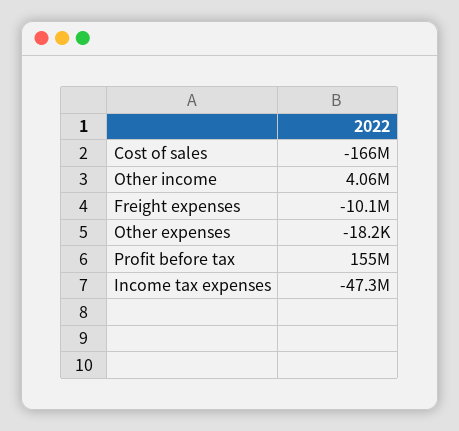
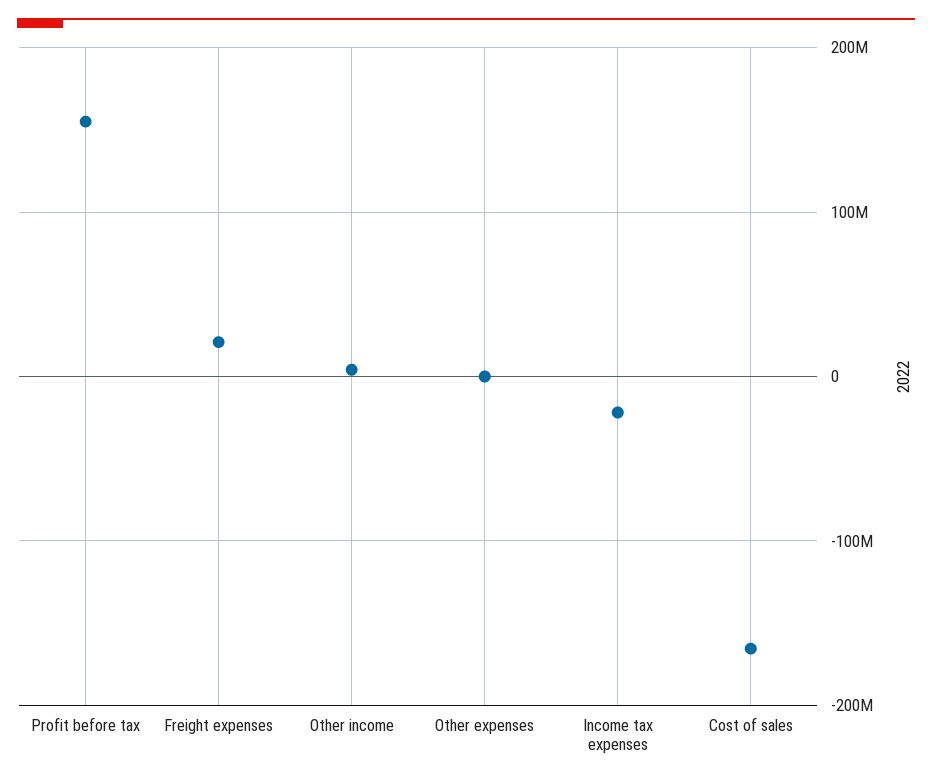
  {
    "Cost of sales": -166000000,
    "Other income": 4060000,
-   "Freight expenses": -10100000,
+   "Freight expenses": 20000000,
    "Other expenses": -18200,
    "Profit before tax": 155000000,
-   "Income tax expenses": -47300000
+   "Income tax expenses": -20000000
  }

